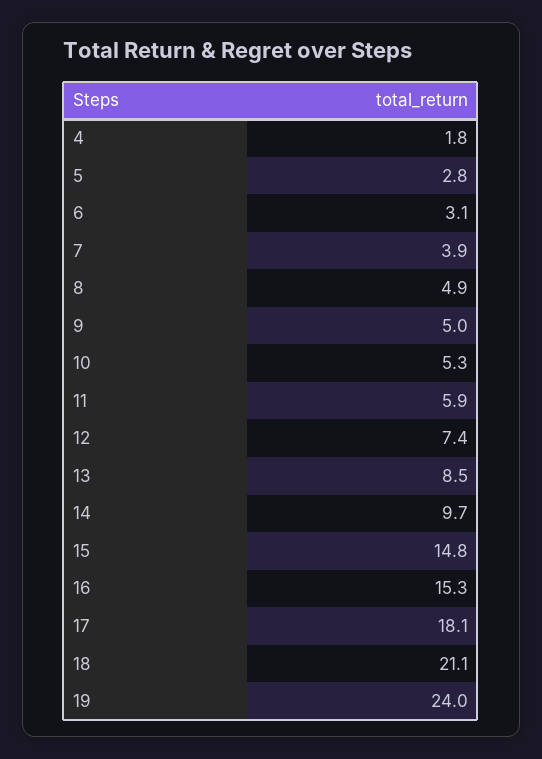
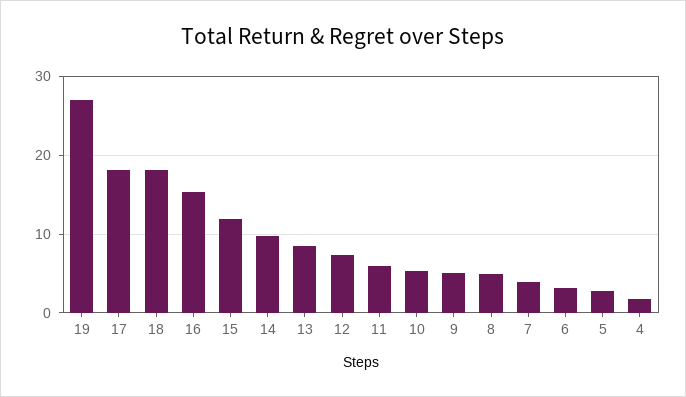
  {
    "4": 1.8,
    "5": 2.8,
    "6": 3.1,
    "7": 3.9,
    "8": 4.9,
    "9": 5,
    "10": 5.3,
    "11": 5.9,
    "12": 7.4,
    "13": 8.5,
    "14": 9.7,
-   "15": 14.8,
+   "15": 12,
    "16": 15.3,
    "17": 18.1,
-   "18": 21.1,
+   "18": 18,
-   "19": 24
+   "19": 27
  }

